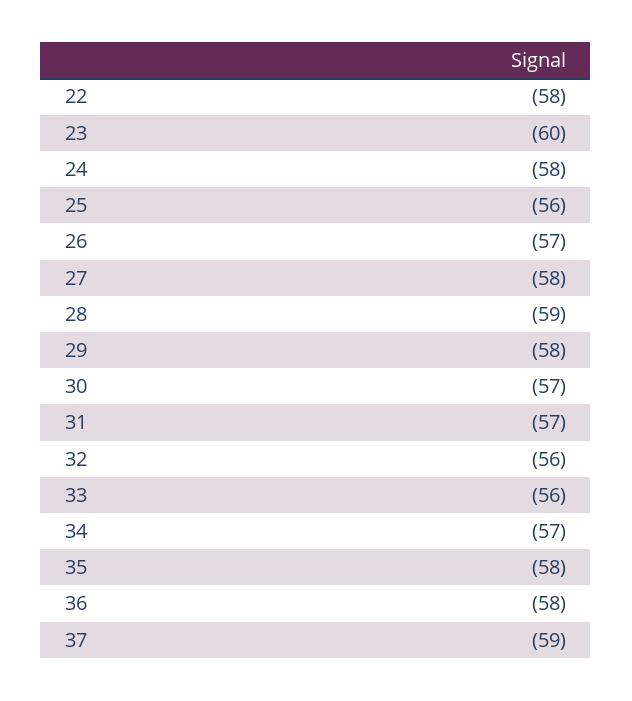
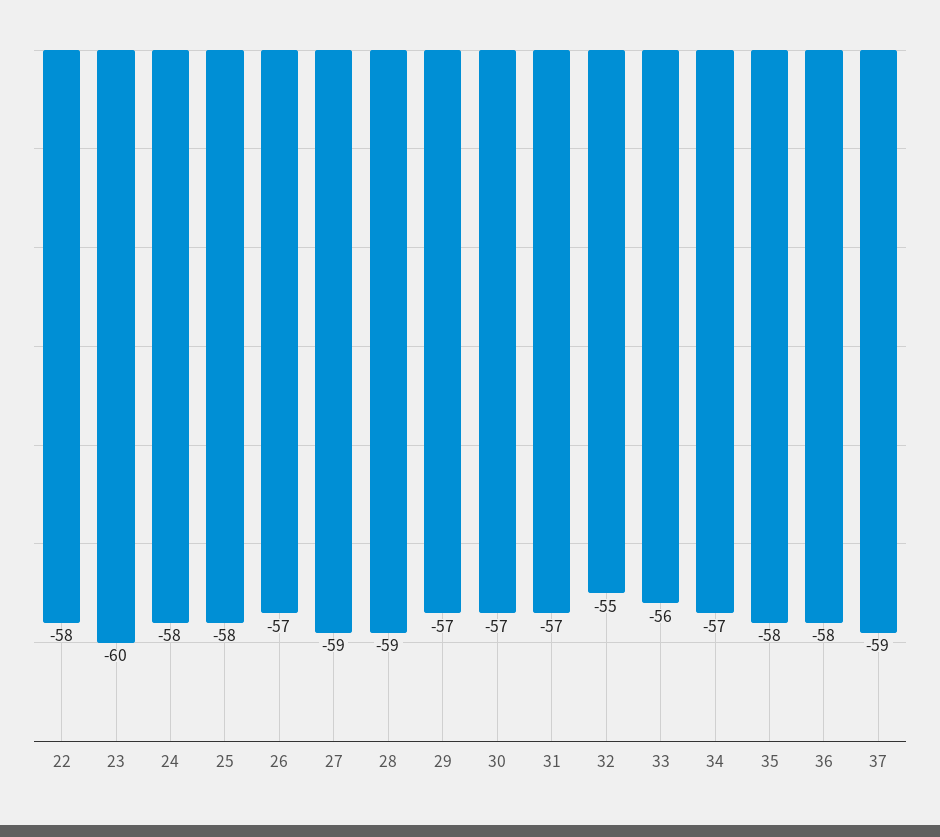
  {
    "22": -58,
    "23": -60,
    "24": -58,
-   "25": -56,
+   "25": -58,
    "26": -57,
-   "27": -58,
+   "27": -59,
    "28": -59,
-   "29": -58,
+   "29": -57,
    "30": -57,
    "31": -57,
-   "32": -56,
+   "32": -55,
    "33": -56,
    "34": -57,
    "35": -58,
    "36": -58,
    "37": -59
  }

